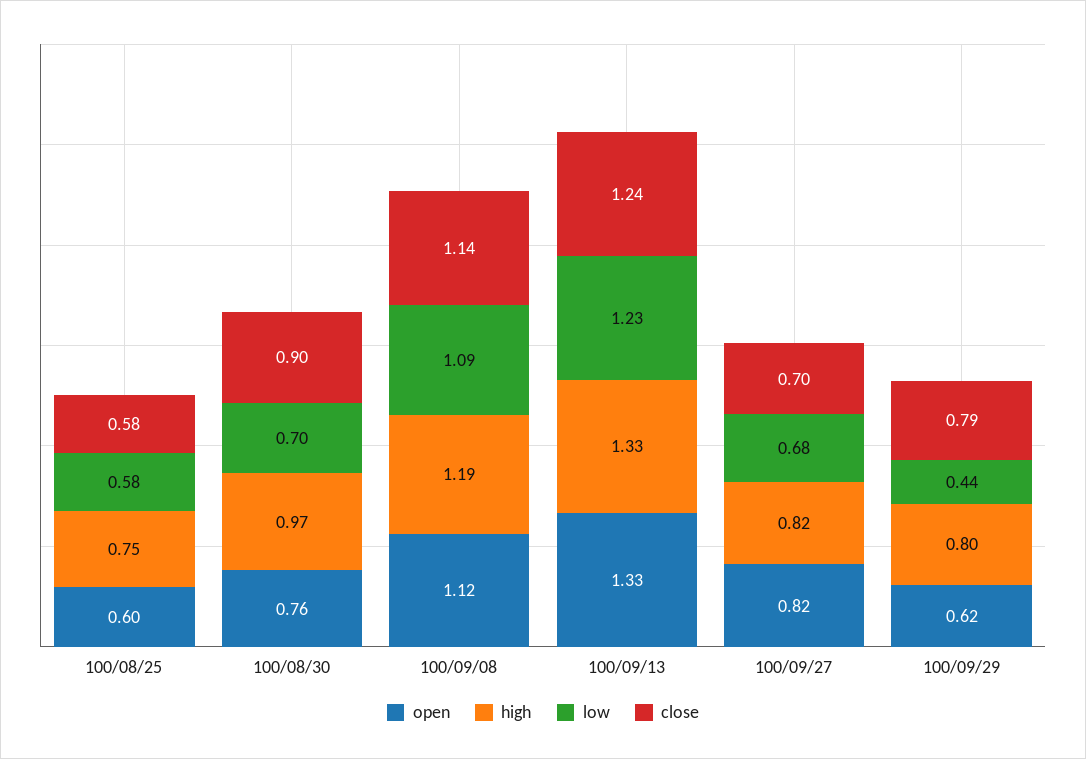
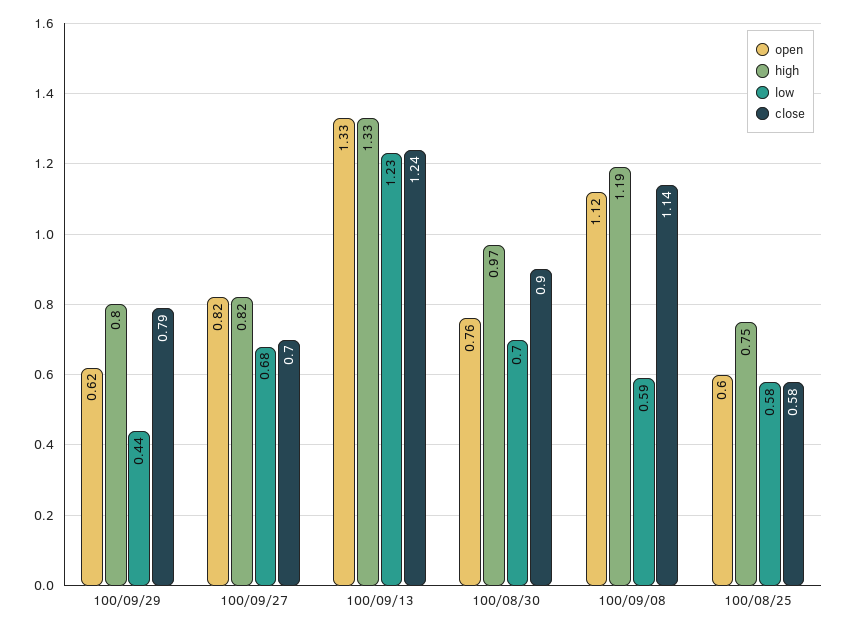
  {
    "open": {
      "100/08/25": 0.6,
      "100/08/30": 0.76,
      "100/09/08": 1.12,
      "100/09/13": 1.33,
      "100/09/27": 0.82,
      "100/09/29": 0.62
    },
    "high": {
      "100/08/25": 0.75,
      "100/08/30": 0.97,
      "100/09/08": 1.19,
      "100/09/13": 1.33,
      "100/09/27": 0.82,
      "100/09/29": 0.8
    },
    "low": {
      "100/08/25": 0.58,
      "100/08/30": 0.7,
-     "100/09/08": 1.09,
+     "100/09/08": 0.59,
      "100/09/13": 1.23,
      "100/09/27": 0.68,
      "100/09/29": 0.44
    },
    "close": {
      "100/08/25": 0.58,
      "100/08/30": 0.9,
      "100/09/08": 1.14,
      "100/09/13": 1.24,
      "100/09/27": 0.7,
      "100/09/29": 0.79
    }
  }

